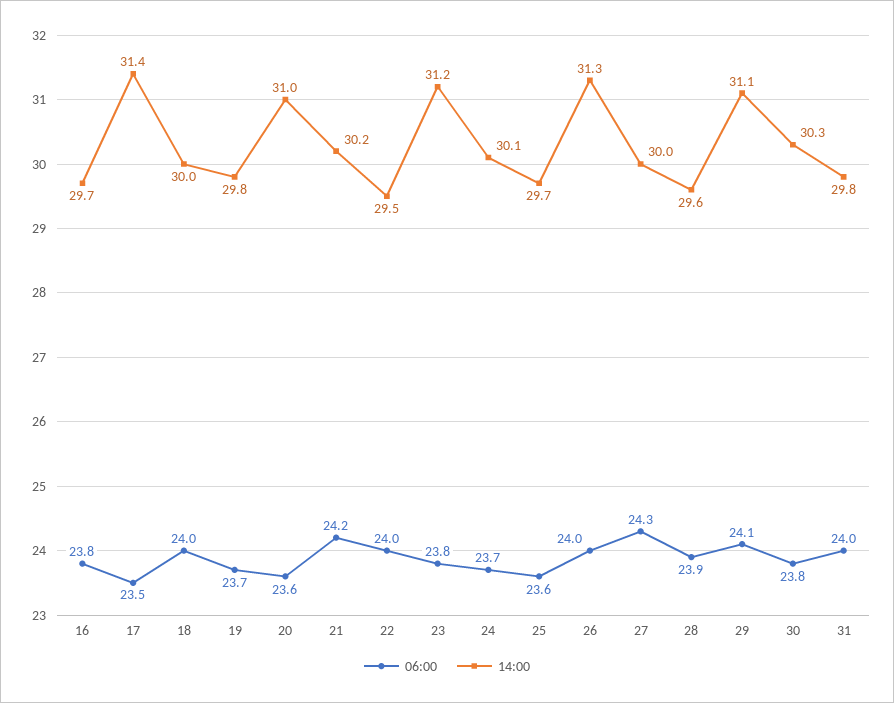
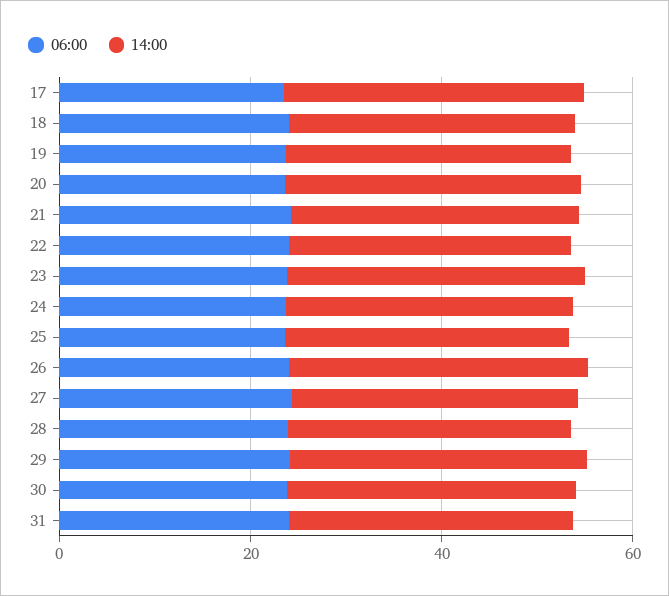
  {
    "06:00": {
-     "16": 23.8,
      "17": 23.5,
      "18": 24,
      "19": 23.7,
      "20": 23.6,
      "21": 24.2,
      "22": 24,
      "23": 23.8,
      "24": 23.7,
      "25": 23.6,
      "26": 24,
      "27": 24.3,
      "28": 23.9,
      "29": 24.1,
      "30": 23.8,
      "31": 24
    },
    "14:00": {
-     "16": 29.7,
      "17": 31.4,
      "18": 30,
      "19": 29.8,
      "20": 31,
      "21": 30.2,
      "22": 29.5,
      "23": 31.2,
      "24": 30.1,
      "25": 29.7,
      "26": 31.3,
      "27": 30,
      "28": 29.6,
      "29": 31.1,
      "30": 30.3,
      "31": 29.8
    }
  }

